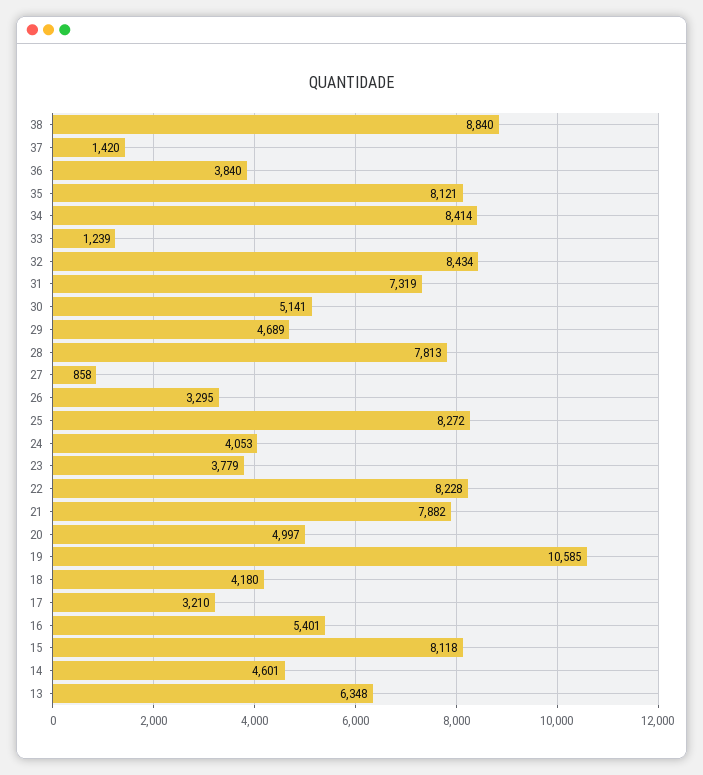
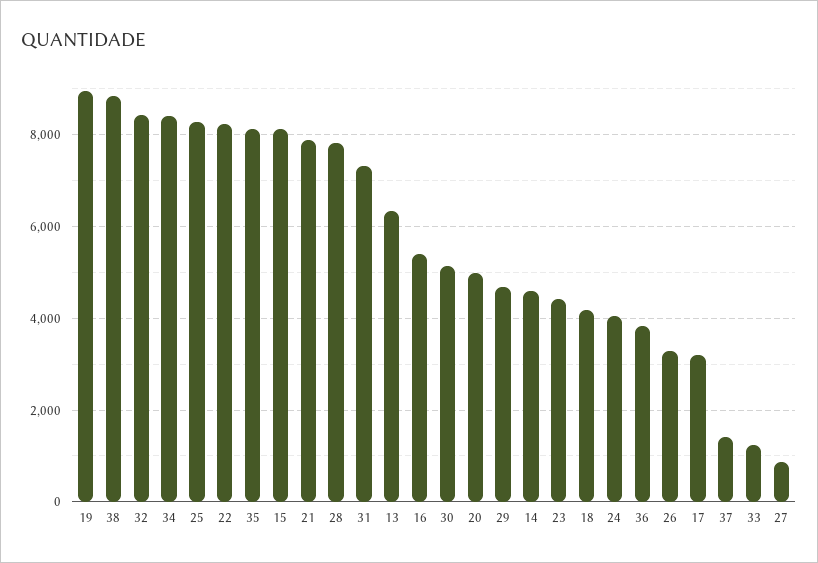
  {
    "38": 8840,
    "37": 1420,
    "36": 3840,
    "35": 8121,
    "34": 8414,
    "33": 1239,
    "32": 8434,
    "31": 7319,
    "30": 5141,
    "29": 4689,
    "28": 7813,
    "27": 858,
    "26": 3295,
    "25": 8272,
    "24": 4053,
-   "23": 3779,
+   "23": 4400,
    "22": 8228,
    "21": 7882,
    "20": 4997,
-   "19": 10585,
+   "19": 9000,
    "18": 4180,
    "17": 3210,
    "16": 5401,
    "15": 8118,
    "14": 4601,
    "13": 6348
  }

